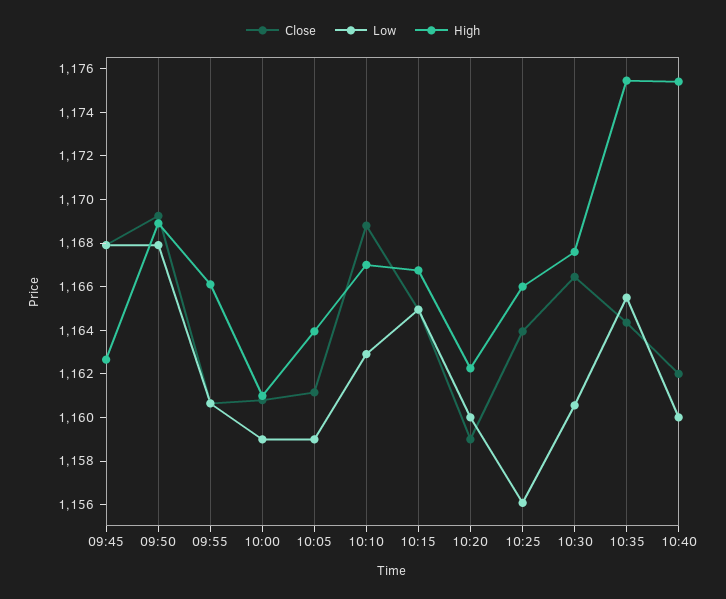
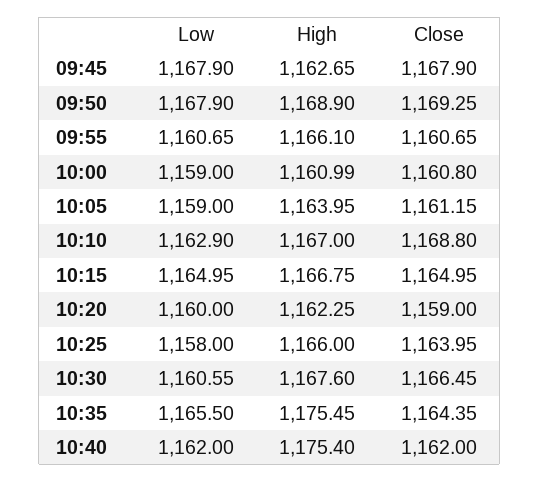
  {
    "Close": {
      "09:45": 1167.9,
      "09:50": 1169.25,
      "09:55": 1160.65,
      "10:00": 1160.8,
      "10:05": 1161.15,
      "10:10": 1168.8,
      "10:15": 1164.95,
      "10:20": 1159,
      "10:25": 1163.95,
      "10:30": 1166.45,
      "10:35": 1164.35,
      "10:40": 1162
    },
    "Low": {
      "09:45": 1167.9,
      "09:50": 1167.9,
      "09:55": 1160.65,
      "10:00": 1159,
      "10:05": 1159,
      "10:10": 1162.9,
      "10:15": 1164.95,
      "10:20": 1160,
-     "10:25": 1156,
+     "10:25": 1158,
      "10:30": 1160.55,
      "10:35": 1165.5,
-     "10:40": 1160
+     "10:40": 1162
    },
    "High": {
      "09:45": 1162.65,
      "09:50": 1168.9,
      "09:55": 1166.1,
      "10:00": 1160.99,
      "10:05": 1163.95,
      "10:10": 1167,
      "10:15": 1166.75,
      "10:20": 1162.25,
      "10:25": 1166,
      "10:30": 1167.6,
      "10:35": 1175.45,
      "10:40": 1175.4
    }
  }

